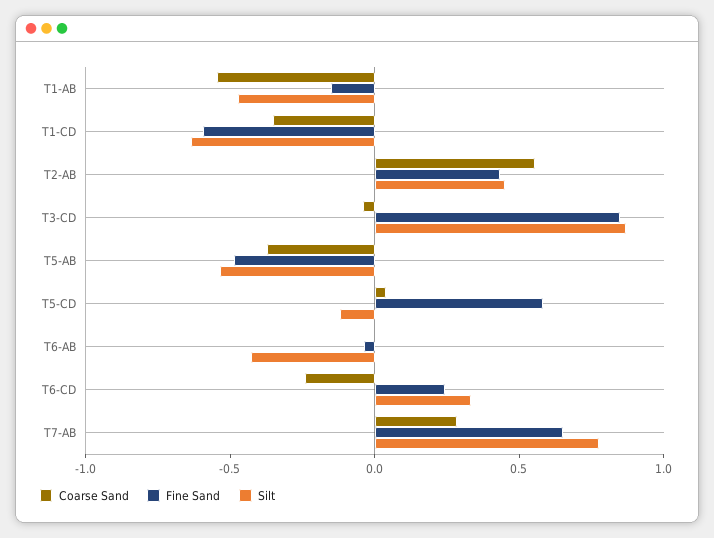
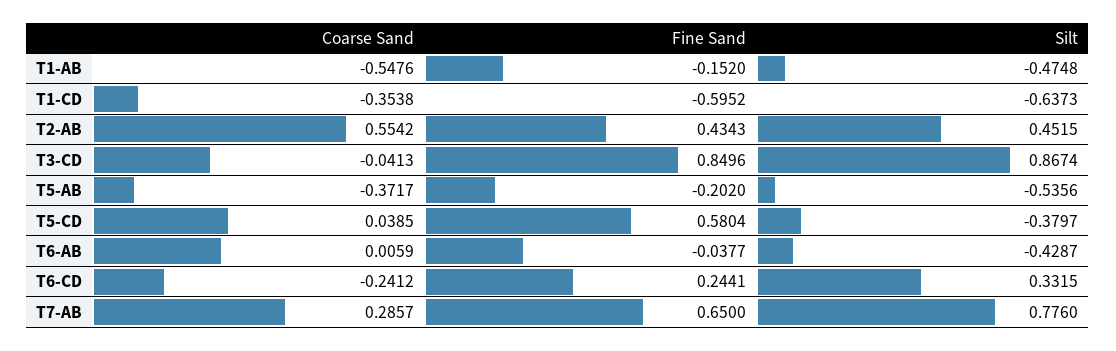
  {
    "Coarse Sand": {
      "T1-AB": -0.5476,
      "T1-CD": -0.3538,
      "T2-AB": 0.5542,
      "T3-CD": -0.0413,
      "T5-AB": -0.3717,
      "T5-CD": 0.0385,
      "T6-AB": 0.0059,
      "T6-CD": -0.2412,
      "T7-AB": 0.2857
    },
    "Fine Sand": {
      "T1-AB": -0.152,
      "T1-CD": -0.5952,
      "T2-AB": 0.4343,
      "T3-CD": 0.8496,
-     "T5-AB": -0.5,
+     "T5-AB": -0.202,
      "T5-CD": 0.5804,
      "T6-AB": -0.0377,
      "T6-CD": 0.2441,
      "T7-AB": 0.65
    },
    "Silt": {
      "T1-AB": -0.4748,
      "T1-CD": -0.6373,
      "T2-AB": 0.4515,
      "T3-CD": 0.8674,
      "T5-AB": -0.5356,
-     "T5-CD": -0.1,
+     "T5-CD": -0.3797,
      "T6-AB": -0.4287,
      "T6-CD": 0.3315,
      "T7-AB": 0.776
    }
  }

